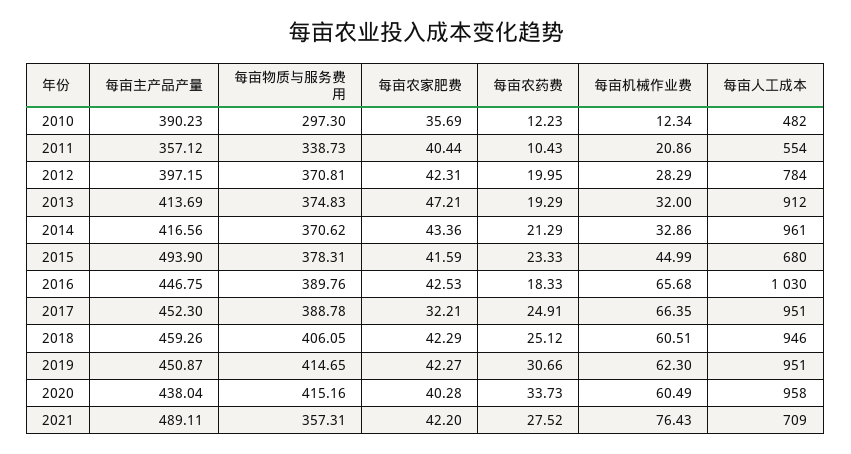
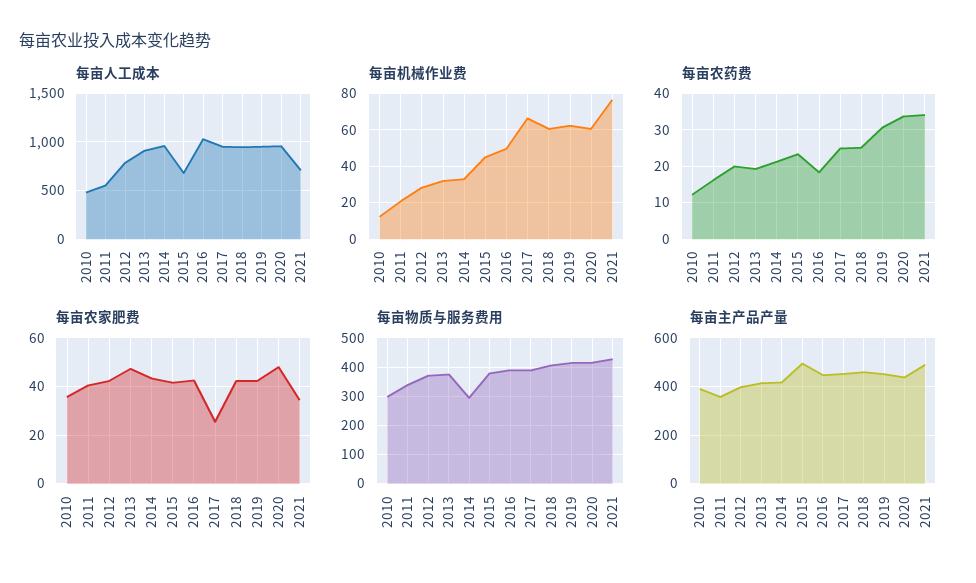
  {
    "每亩主产品产量": {
      "2010": 390.23,
      "2011": 357.12,
      "2012": 397.15,
      "2013": 413.69,
      "2014": 416.56,
      "2015": 493.9,
      "2016": 446.75,
      "2017": 452.3,
      "2018": 459.26,
      "2019": 450.87,
      "2020": 438.04,
      "2021": 489.11
    },
    "每亩物质与服务费用": {
      "2010": 297.3,
      "2011": 338.73,
      "2012": 370.81,
      "2013": 374.83,
-     "2014": 370.62,
+     "2014": 300,
      "2015": 378.31,
      "2016": 389.76,
      "2017": 388.78,
      "2018": 406.05,
      "2019": 414.65,
      "2020": 415.16,
-     "2021": 357.31
+     "2021": 425
    },
    "每亩农家肥费": {
      "2010": 35.69,
      "2011": 40.44,
      "2012": 42.31,
      "2013": 47.21,
      "2014": 43.36,
      "2015": 41.59,
      "2016": 42.53,
-     "2017": 32.21,
+     "2017": 25,
      "2018": 42.29,
      "2019": 42.27,
-     "2020": 40.28,
+     "2020": 47.5,
-     "2021": 42.2
+     "2021": 35
    },
    "每亩农药费": {
      "2010": 12.23,
-     "2011": 10.43,
+     "2011": 16,
      "2012": 19.95,
      "2013": 19.29,
      "2014": 21.29,
      "2015": 23.33,
      "2016": 18.33,
      "2017": 24.91,
      "2018": 25.12,
      "2019": 30.66,
      "2020": 33.73,
-     "2021": 27.52
+     "2021": 34
    },
    "每亩机械作业费": {
      "2010": 12.34,
      "2011": 20.86,
      "2012": 28.29,
      "2013": 32,
      "2014": 32.86,
      "2015": 44.99,
-     "2016": 65.68,
+     "2016": 50,
      "2017": 66.35,
      "2018": 60.51,
      "2019": 62.3,
      "2020": 60.49,
      "2021": 76.43
    },
    "每亩人工成本": {
      "2010": 482,
      "2011": 554,
      "2012": 784,
      "2013": 912,
      "2014": 961,
      "2015": 680,
      "2016": 1030,
      "2017": 951,
      "2018": 946,
      "2019": 951,
      "2020": 958,
      "2021": 709
    }
  }

